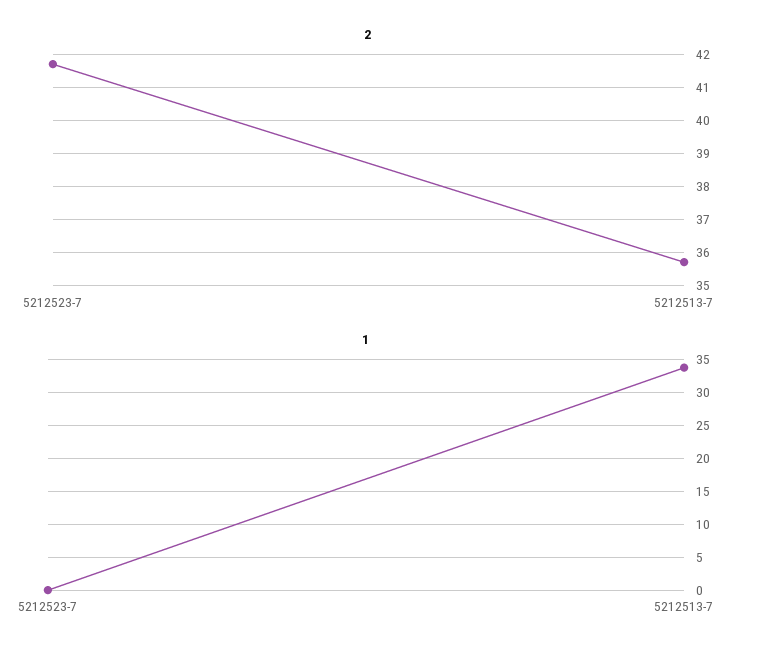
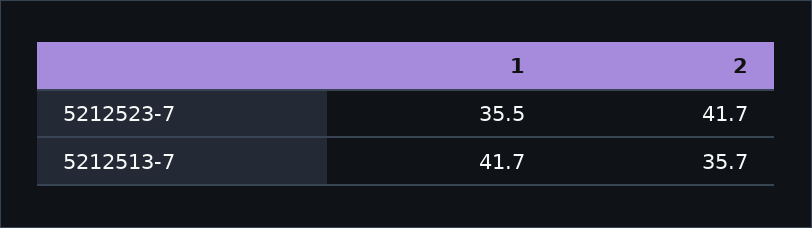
  {
    "2": {
      "5212523-7": 41.7,
      "5212513-7": 35.7
    },
    "1": {
-     "5212523-7": 0,
+     "5212523-7": 35.5,
-     "5212513-7": 34
+     "5212513-7": 41.7
    }
  }

